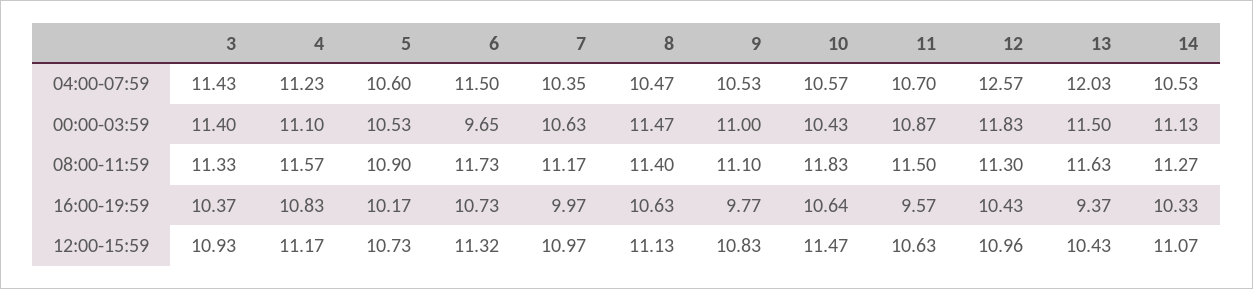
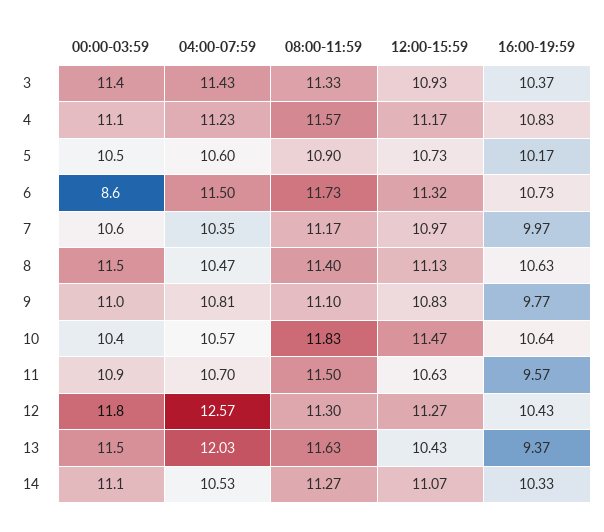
  {
    "3": {
      "04:00-07:59": 11.43,
      "00:00-03:59": 11.4,
      "08:00-11:59": 11.33,
      "16:00-19:59": 10.37,
      "12:00-15:59": 10.93
    },
    "4": {
      "04:00-07:59": 11.23,
      "00:00-03:59": 11.1,
      "08:00-11:59": 11.57,
      "16:00-19:59": 10.83,
      "12:00-15:59": 11.17
    },
    "5": {
      "04:00-07:59": 10.6,
      "00:00-03:59": 10.53,
      "08:00-11:59": 10.9,
      "16:00-19:59": 10.17,
      "12:00-15:59": 10.73
    },
    "6": {
      "04:00-07:59": 11.5,
-     "00:00-03:59": 9.65,
+     "00:00-03:59": 8.6,
      "08:00-11:59": 11.73,
      "16:00-19:59": 10.73,
      "12:00-15:59": 11.32
    },
    "7": {
      "04:00-07:59": 10.35,
      "00:00-03:59": 10.63,
      "08:00-11:59": 11.17,
      "16:00-19:59": 9.97,
      "12:00-15:59": 10.97
    },
    "8": {
      "04:00-07:59": 10.47,
      "00:00-03:59": 11.47,
      "08:00-11:59": 11.4,
      "16:00-19:59": 10.63,
      "12:00-15:59": 11.13
    },
    "9": {
-     "04:00-07:59": 10.53,
+     "04:00-07:59": 10.81,
      "00:00-03:59": 11,
      "08:00-11:59": 11.1,
      "16:00-19:59": 9.77,
      "12:00-15:59": 10.83
    },
    "10": {
      "04:00-07:59": 10.57,
      "00:00-03:59": 10.43,
      "08:00-11:59": 11.83,
      "16:00-19:59": 10.64,
      "12:00-15:59": 11.47
    },
    "11": {
      "04:00-07:59": 10.7,
      "00:00-03:59": 10.87,
      "08:00-11:59": 11.5,
      "16:00-19:59": 9.57,
      "12:00-15:59": 10.63
    },
    "12": {
      "04:00-07:59": 12.57,
      "00:00-03:59": 11.83,
      "08:00-11:59": 11.3,
      "16:00-19:59": 10.43,
-     "12:00-15:59": 10.96
+     "12:00-15:59": 11.27
    },
    "13": {
      "04:00-07:59": 12.03,
      "00:00-03:59": 11.5,
      "08:00-11:59": 11.63,
      "16:00-19:59": 9.37,
      "12:00-15:59": 10.43
    },
    "14": {
      "04:00-07:59": 10.53,
      "00:00-03:59": 11.13,
      "08:00-11:59": 11.27,
      "16:00-19:59": 10.33,
      "12:00-15:59": 11.07
    }
  }

